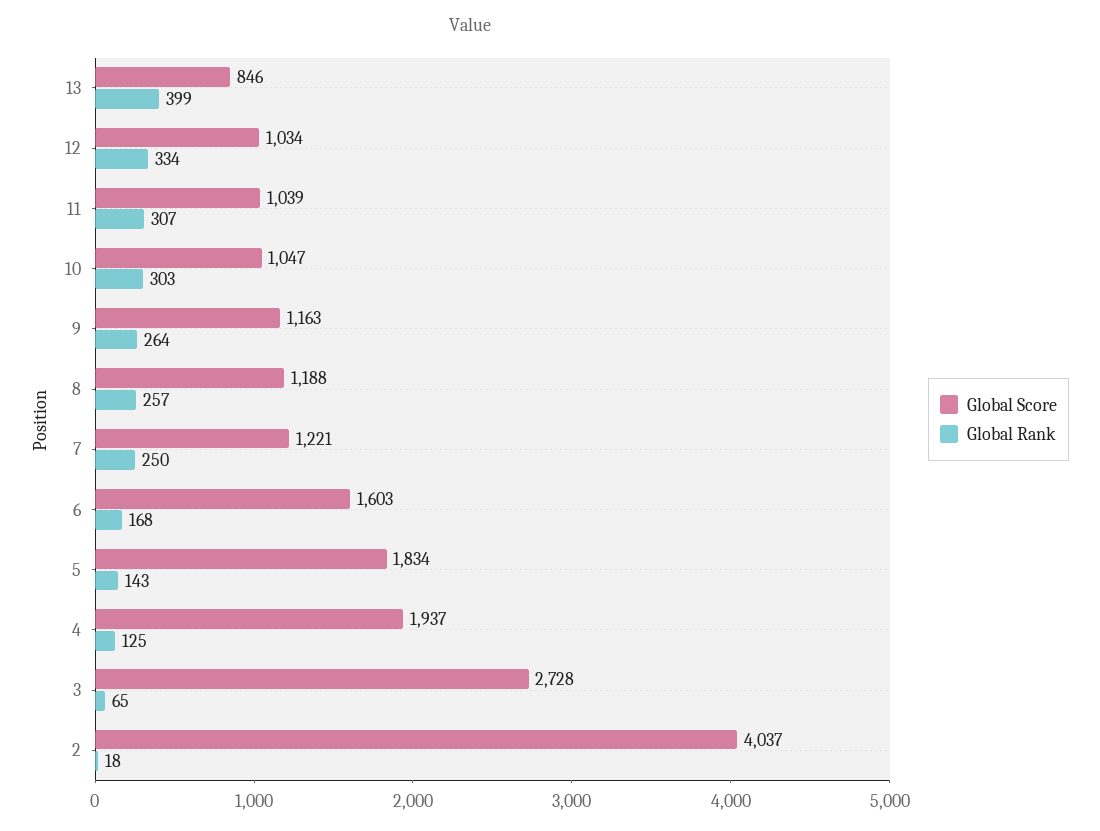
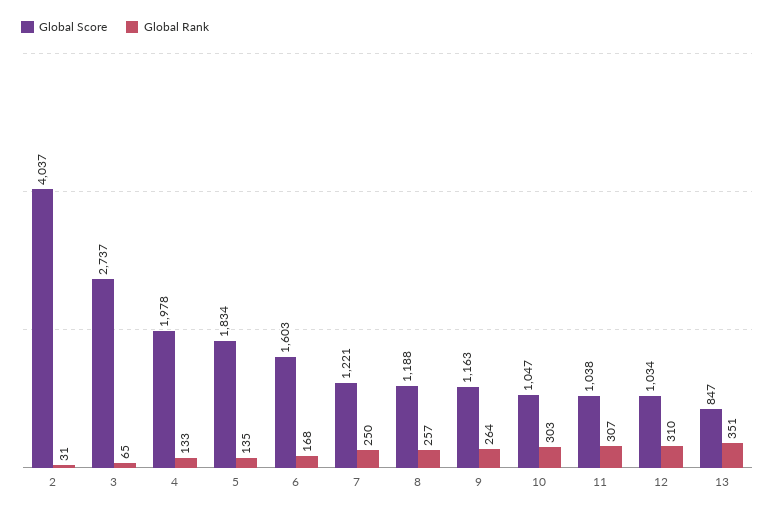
  {
    "Global Score": {
-     "13": 846,
+     "13": 847,
      "12": 1034,
-     "11": 1039,
+     "11": 1038,
      "10": 1047,
      "9": 1163,
      "8": 1188,
      "7": 1221,
      "6": 1603,
      "5": 1834,
-     "4": 1937,
+     "4": 1978,
-     "3": 2728,
+     "3": 2737,
      "2": 4037
    },
    "Global Rank": {
-     "13": 399,
+     "13": 351,
-     "12": 334,
+     "12": 310,
      "11": 307,
      "10": 303,
      "9": 264,
      "8": 257,
      "7": 250,
      "6": 168,
-     "5": 143,
+     "5": 135,
-     "4": 125,
+     "4": 133,
      "3": 65,
-     "2": 18
+     "2": 31
    }
  }

